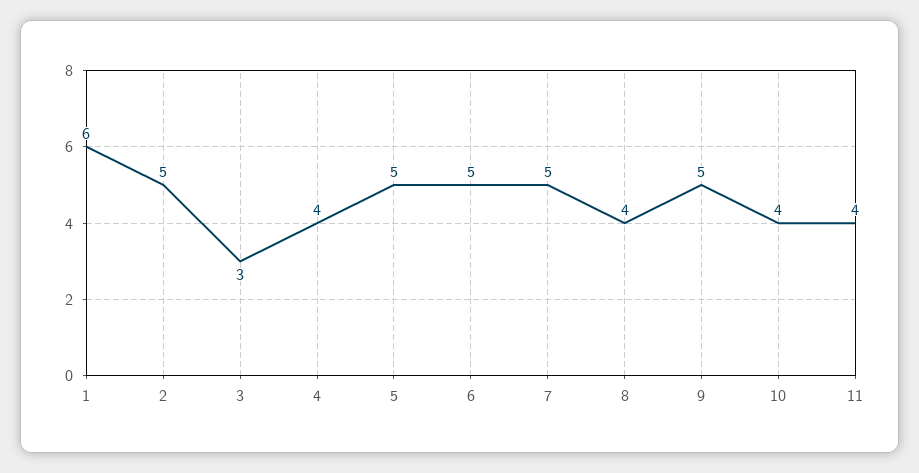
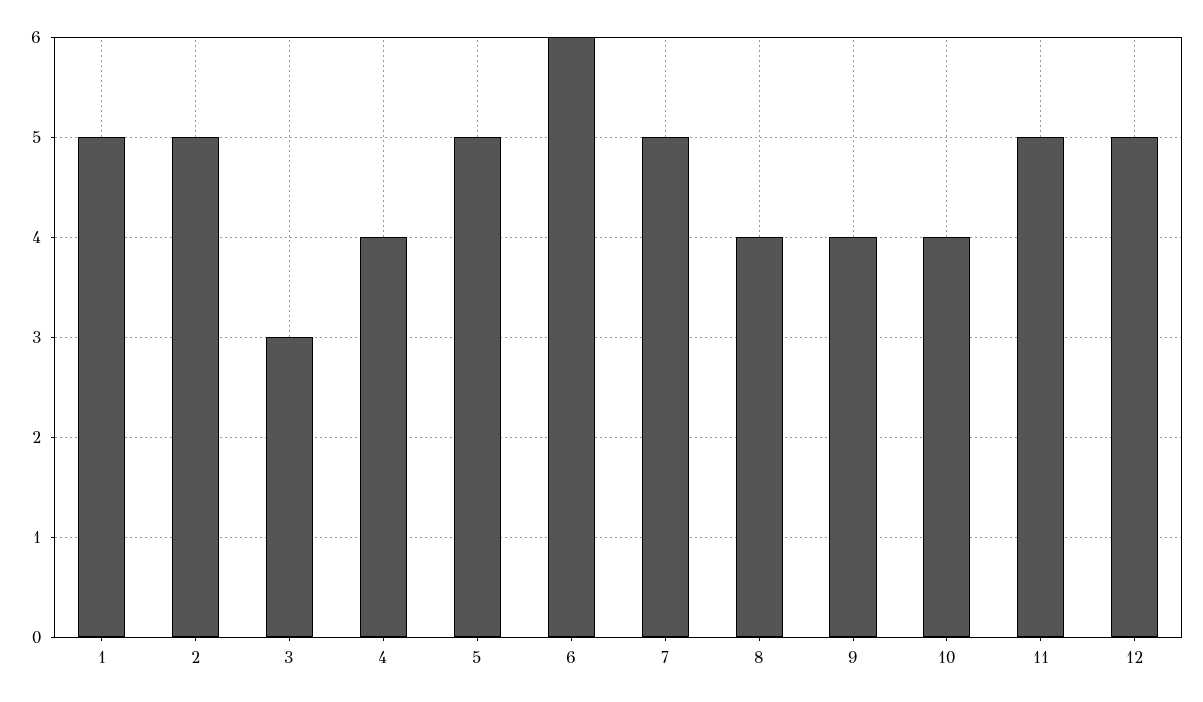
  {
-   "1": 6,
+   "1": 5,
    "2": 5,
    "3": 3,
    "4": 4,
    "5": 5,
-   "6": 5,
+   "6": 6,
    "7": 5,
    "8": 4,
-   "9": 5,
+   "9": 4,
    "10": 4,
-   "11": 4
+   "11": 5,
+   "12": 5
  }

